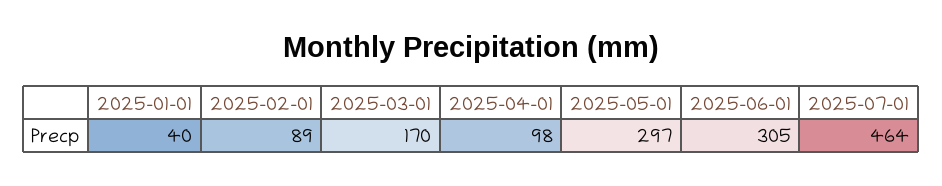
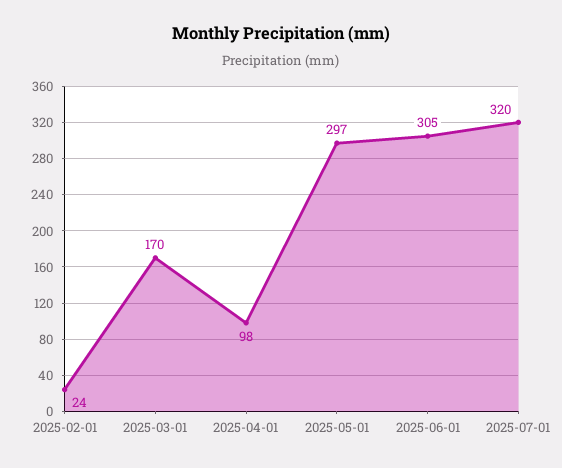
  {
-   "2025-01-01": 40,
-   "2025-02-01": 89,
+   "2025-02-01": 24,
    "2025-03-01": 170,
    "2025-04-01": 98,
    "2025-05-01": 297,
    "2025-06-01": 305,
-   "2025-07-01": 464
+   "2025-07-01": 320
  }

